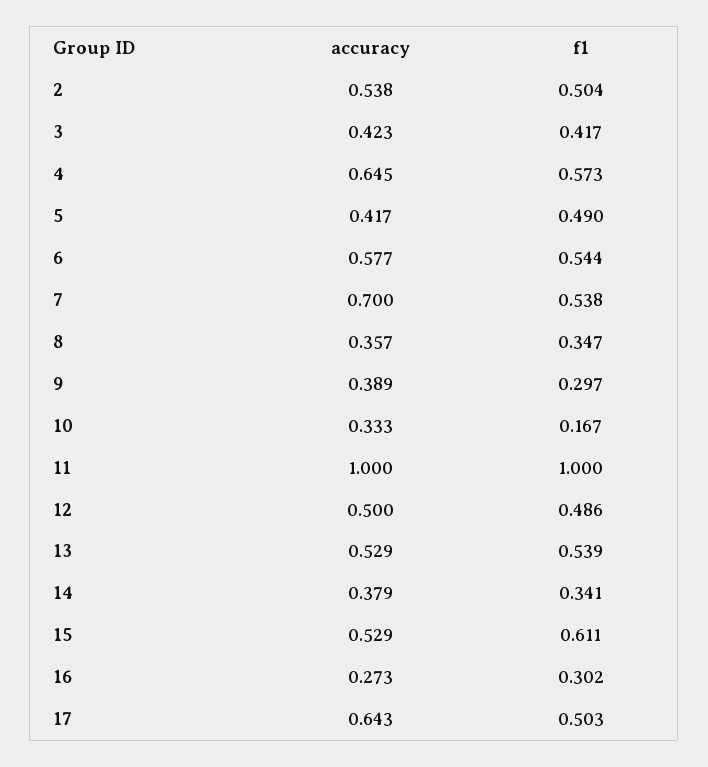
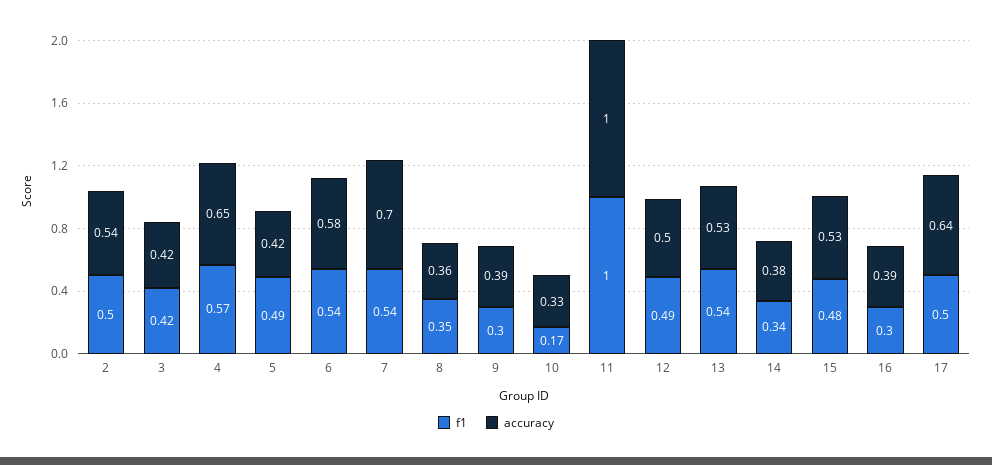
  {
    "accuracy": {
      "2": 0.538,
      "3": 0.423,
      "4": 0.645,
      "5": 0.417,
      "6": 0.577,
      "7": 0.7,
      "8": 0.357,
      "9": 0.389,
      "10": 0.333,
      "11": 1,
      "12": 0.5,
      "13": 0.529,
      "14": 0.379,
      "15": 0.529,
-     "16": 0.273,
+     "16": 0.39,
      "17": 0.643
    },
    "f1": {
      "2": 0.504,
      "3": 0.417,
      "4": 0.573,
      "5": 0.49,
      "6": 0.544,
      "7": 0.538,
      "8": 0.347,
      "9": 0.297,
      "10": 0.167,
      "11": 1,
      "12": 0.486,
      "13": 0.539,
      "14": 0.341,
-     "15": 0.611,
+     "15": 0.48,
      "16": 0.302,
      "17": 0.503
    }
  }

